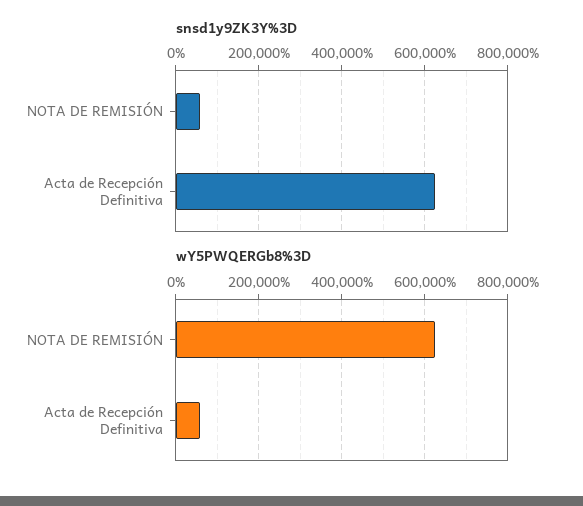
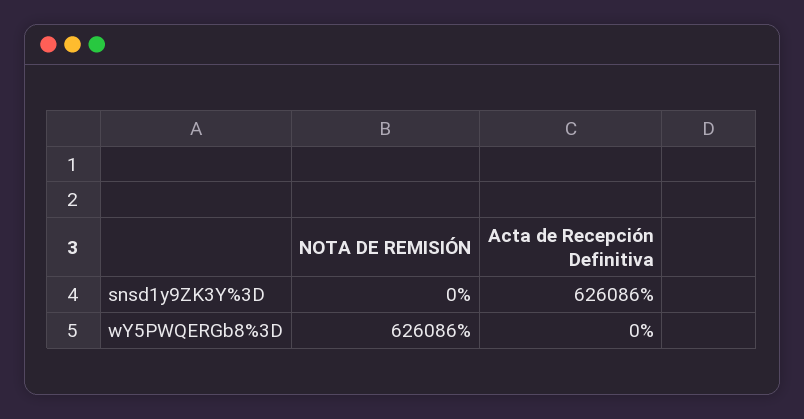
  {
    "snsd1y9ZK3Y%3D": {
-     "NOTA DE REMISIÓN": 60000,
+     "NOTA DE REMISIÓN": 0,
      "Acta de Recepción Definitiva": 626086
    },
    "wY5PWQERGb8%3D": {
      "NOTA DE REMISIÓN": 626086,
-     "Acta de Recepción Definitiva": 60000
+     "Acta de Recepción Definitiva": 0
    }
  }

